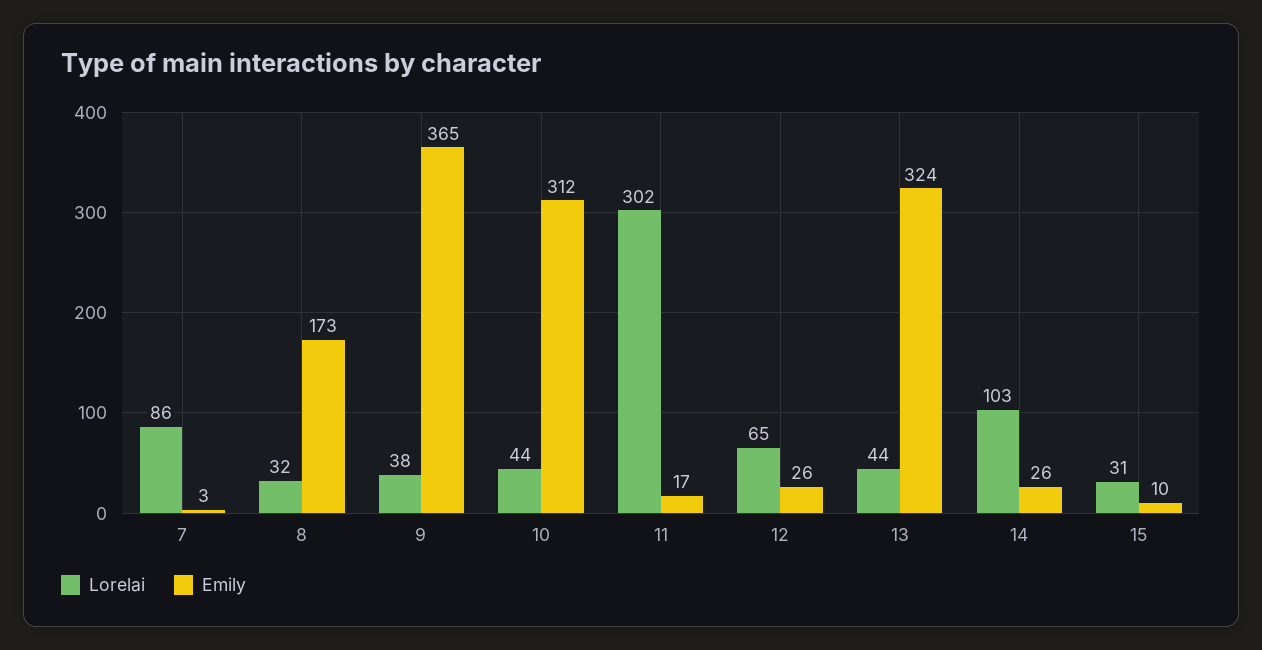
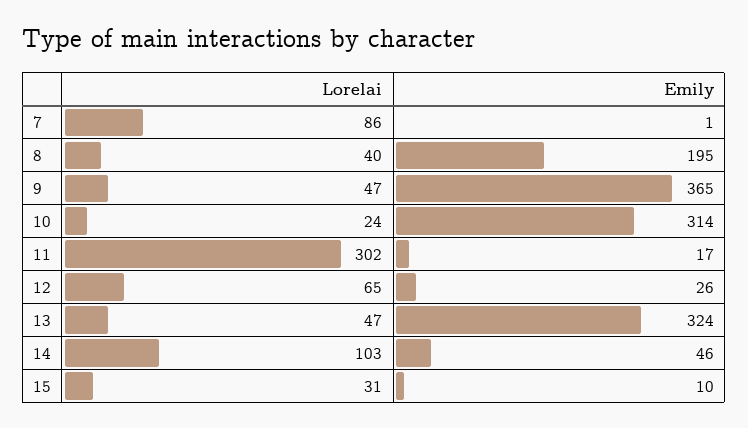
  {
    "Lorelai": {
      "7": 86,
-     "8": 32,
+     "8": 40,
-     "9": 38,
+     "9": 47,
-     "10": 44,
+     "10": 24,
      "11": 302,
      "12": 65,
-     "13": 44,
+     "13": 47,
      "14": 103,
      "15": 31
    },
    "Emily": {
-     "7": 3,
+     "7": 1,
-     "8": 173,
+     "8": 195,
      "9": 365,
-     "10": 312,
+     "10": 314,
      "11": 17,
      "12": 26,
      "13": 324,
-     "14": 26,
+     "14": 46,
      "15": 10
    }
  }

